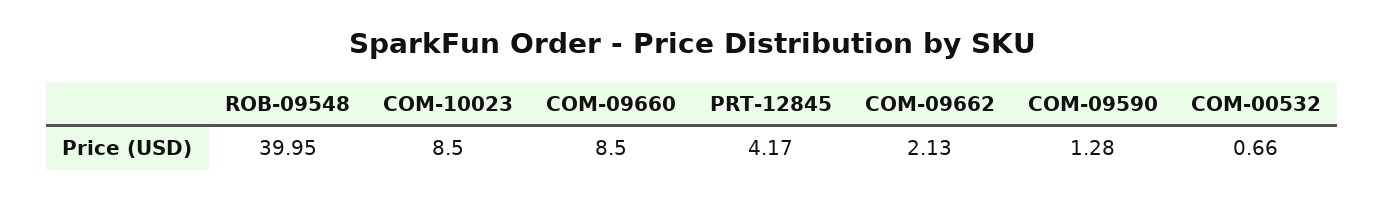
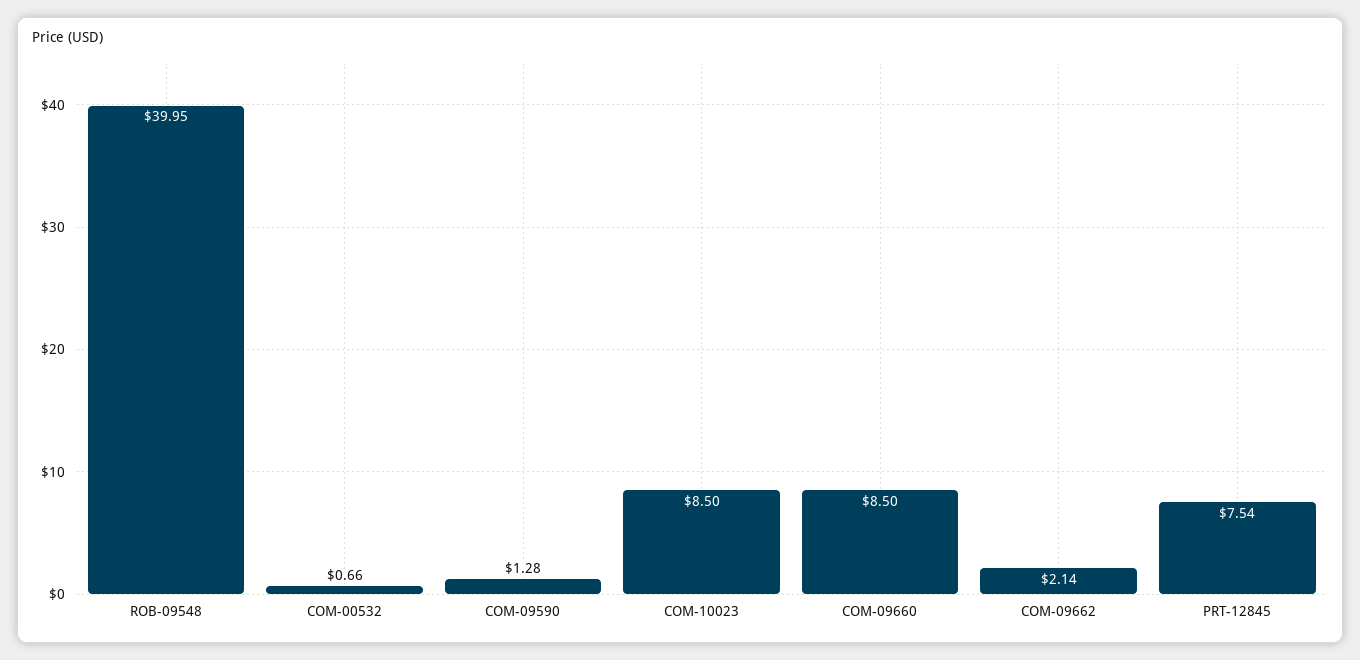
  {
    "ROB-09548": 39.95,
    "COM-10023": 8.5,
    "COM-09660": 8.5,
-   "PRT-12845": 4.17,
+   "PRT-12845": 7.54,
-   "COM-09662": 2.13,
+   "COM-09662": 2.14,
    "COM-09590": 1.28,
    "COM-00532": 0.66
  }

